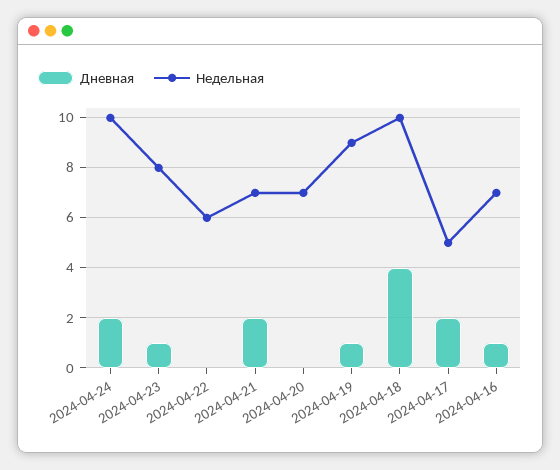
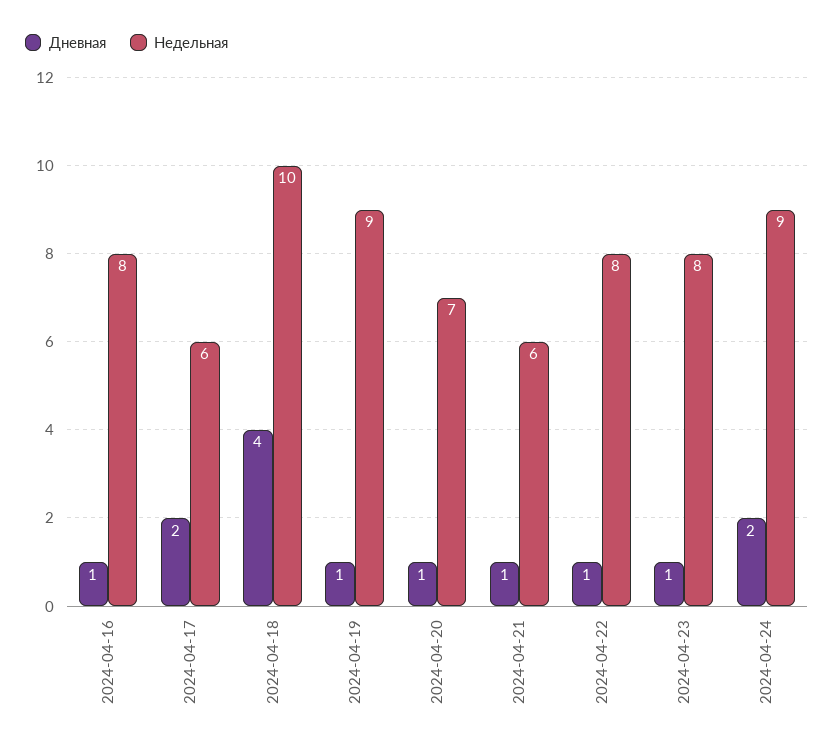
  {
    "Дневная": {
      "2024-04-24": 2,
      "2024-04-23": 1,
-     "2024-04-22": 0,
+     "2024-04-22": 1,
-     "2024-04-21": 2,
+     "2024-04-21": 1,
-     "2024-04-20": 0,
+     "2024-04-20": 1,
      "2024-04-19": 1,
      "2024-04-18": 4,
      "2024-04-17": 2,
      "2024-04-16": 1
    },
    "Недельная": {
-     "2024-04-24": 10,
+     "2024-04-24": 9,
      "2024-04-23": 8,
-     "2024-04-22": 6,
+     "2024-04-22": 8,
-     "2024-04-21": 7,
+     "2024-04-21": 6,
      "2024-04-20": 7,
      "2024-04-19": 9,
      "2024-04-18": 10,
-     "2024-04-17": 5,
+     "2024-04-17": 6,
-     "2024-04-16": 7
+     "2024-04-16": 8
    }
  }

